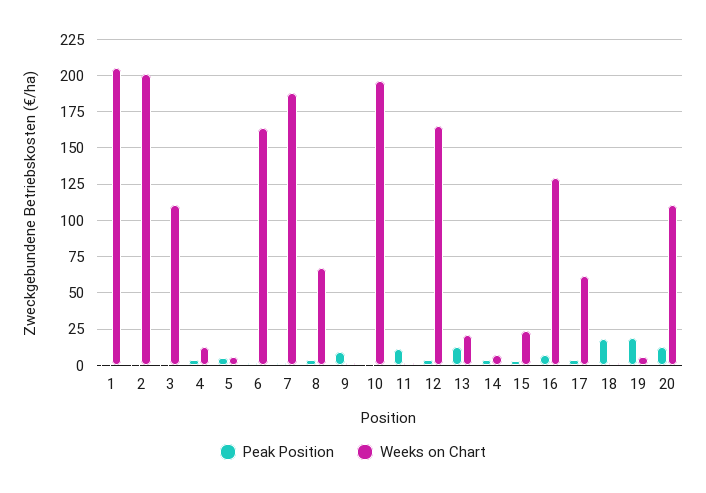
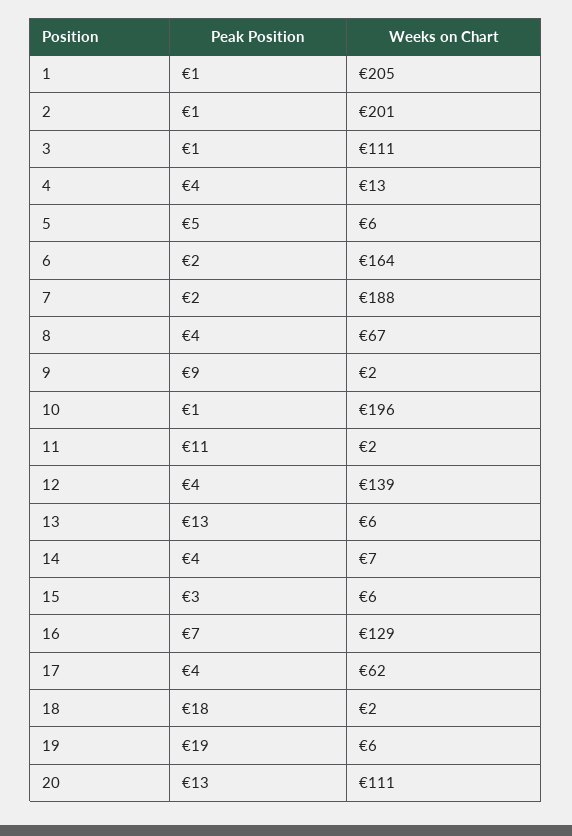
  {
    "Peak Position": {
      "1": 1,
      "2": 1,
      "3": 1,
      "4": 4,
      "5": 5,
      "6": 2,
      "7": 2,
      "8": 4,
      "9": 9,
      "10": 1,
      "11": 11,
      "12": 4,
      "13": 13,
      "14": 4,
      "15": 3,
      "16": 7,
      "17": 4,
      "18": 18,
      "19": 19,
      "20": 13
    },
    "Weeks on Chart": {
      "1": 205,
      "2": 201,
      "3": 111,
      "4": 13,
      "5": 6,
      "6": 164,
      "7": 188,
      "8": 67,
      "9": 2,
      "10": 196,
      "11": 2,
-     "12": 165,
+     "12": 139,
-     "13": 20,
+     "13": 6,
      "14": 7,
-     "15": 25,
+     "15": 6,
      "16": 129,
      "17": 62,
      "18": 2,
      "19": 6,
      "20": 111
    }
  }

